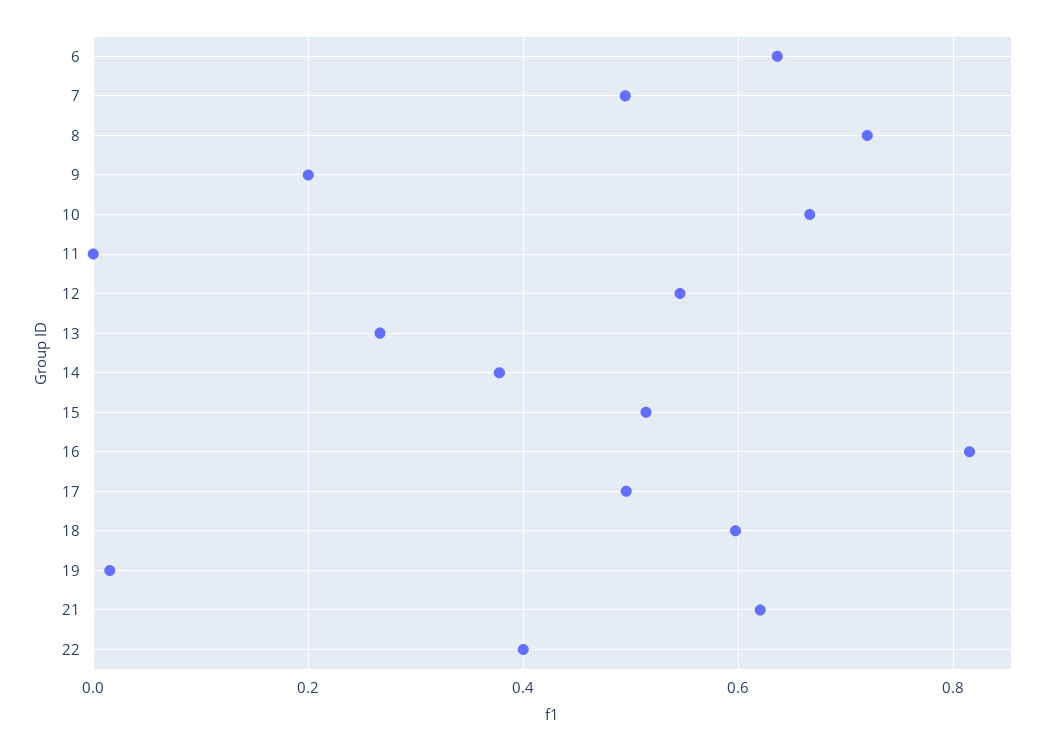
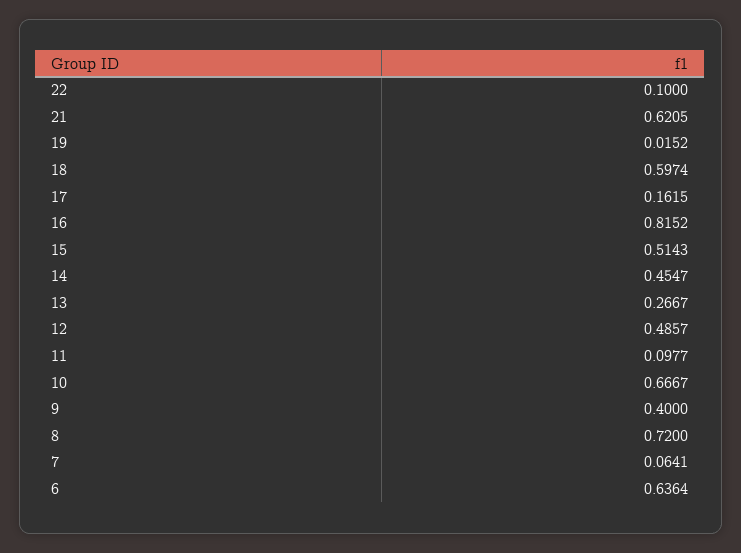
  {
    "6": 0.6364,
-   "7": 0.5,
+   "7": 0.0641,
    "8": 0.72,
-   "9": 0.2,
+   "9": 0.4,
    "10": 0.6667,
-   "11": 0,
+   "11": 0.0977,
-   "12": 0.54,
+   "12": 0.4857,
    "13": 0.2667,
-   "14": 0.38,
+   "14": 0.4547,
    "15": 0.5143,
    "16": 0.8152,
-   "17": 0.5,
+   "17": 0.1615,
    "18": 0.5974,
    "19": 0.0152,
    "21": 0.6205,
-   "22": 0.4
+   "22": 0.1
  }

